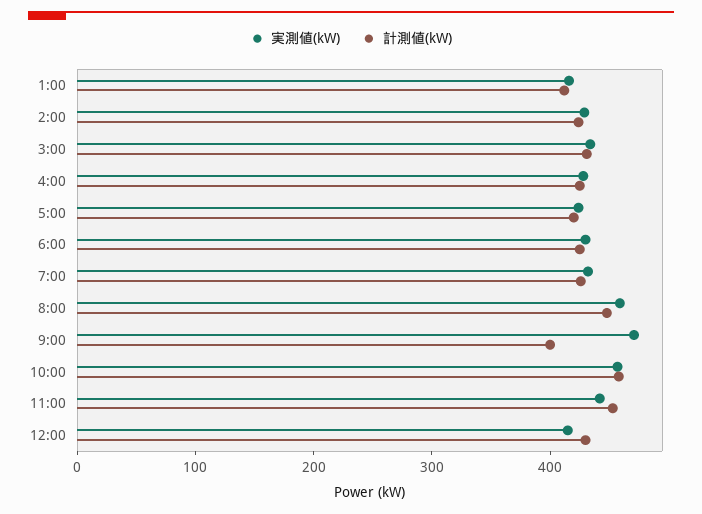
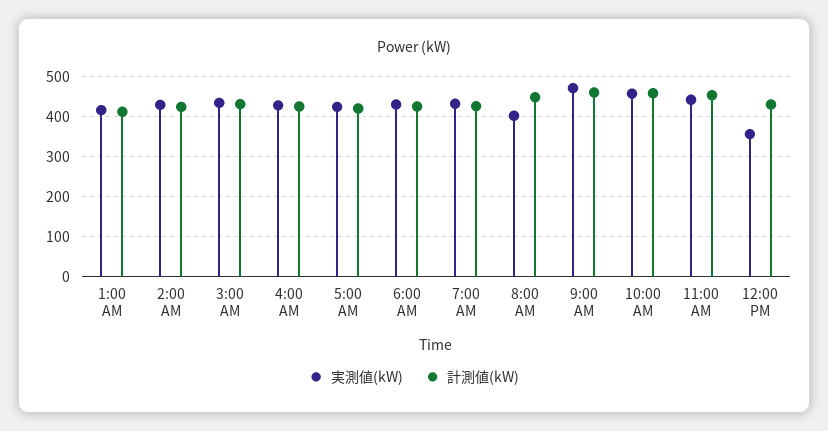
  {
    "実測値(kW)": {
      "1:00": 420,
      "2:00": 420,
      "3:00": 440,
      "4:00": 420,
      "5:00": 420,
      "6:00": 440,
      "7:00": 440,
-     "8:00": 460,
+     "8:00": 400,
      "9:00": 480,
      "10:00": 460,
      "11:00": 440,
-     "12:00": 420
+     "12:00": 360
    },
    "計測値(kW)": {
      "1:00": 420,
      "2:00": 420,
      "3:00": 440,
      "4:00": 420,
      "5:00": 420,
      "6:00": 420,
      "7:00": 420,
      "8:00": 440,
-     "9:00": 400,
+     "9:00": 460,
      "10:00": 460,
      "11:00": 460,
      "12:00": 440
    }
  }

